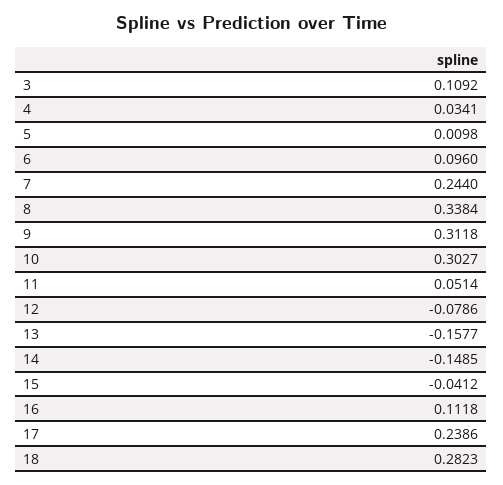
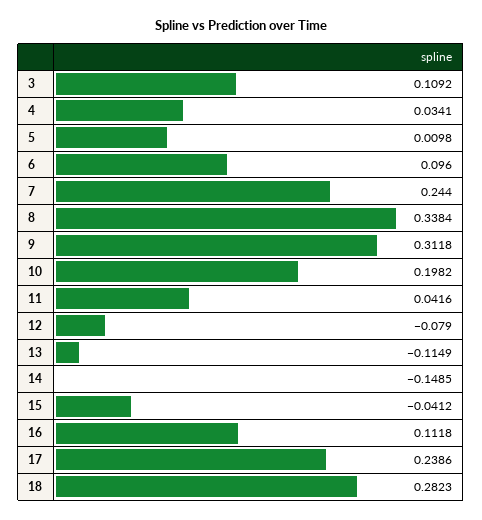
  {
    "3": 0.1092,
    "4": 0.0341,
    "5": 0.0098,
    "6": 0.096,
    "7": 0.244,
    "8": 0.3384,
    "9": 0.3118,
-   "10": 0.3027,
+   "10": 0.1982,
-   "11": 0.0514,
+   "11": 0.0416,
-   "12": -0.0786,
+   "12": -0.079,
-   "13": -0.1577,
+   "13": -0.1149,
    "14": -0.1485,
    "15": -0.0412,
    "16": 0.1118,
    "17": 0.2386,
    "18": 0.2823
  }

